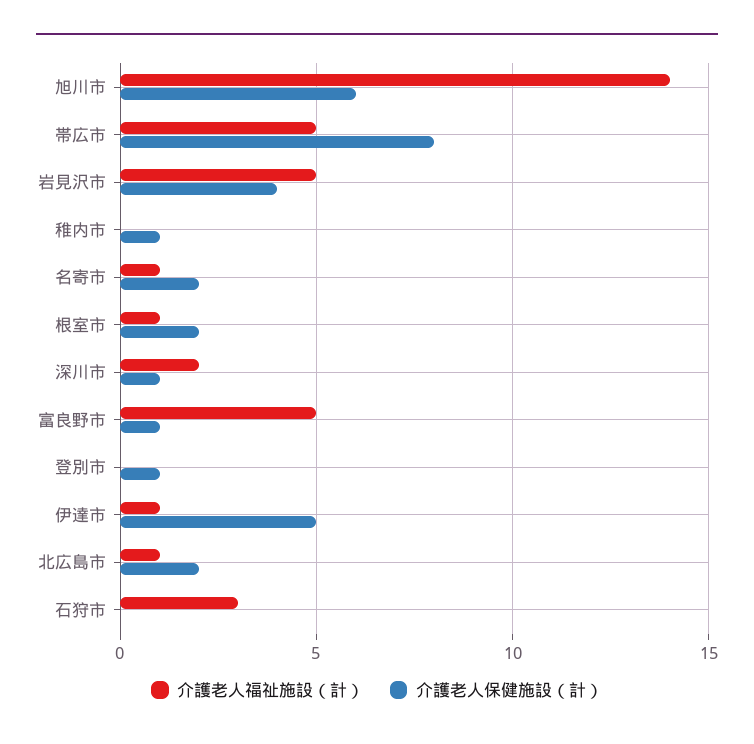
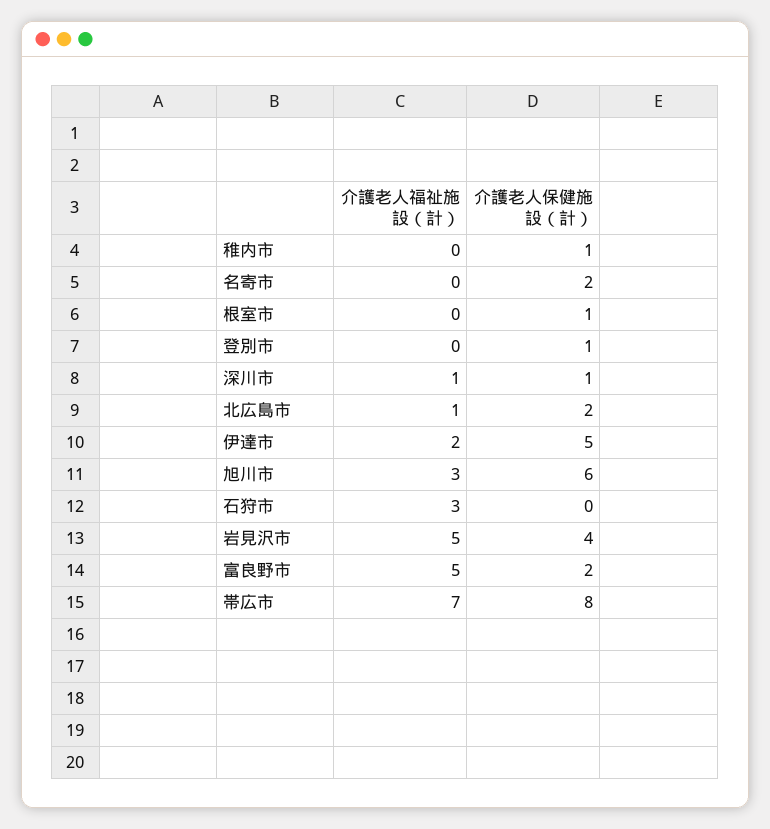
  {
    "介護老人福祉施設（計）": {
-     "旭川市": 14,
+     "旭川市": 3,
-     "帯広市": 5,
+     "帯広市": 7,
      "岩見沢市": 5,
      "稚内市": 0,
-     "名寄市": 1,
+     "名寄市": 0,
-     "根室市": 1,
+     "根室市": 0,
-     "深川市": 2,
+     "深川市": 1,
      "富良野市": 5,
      "登別市": 0,
-     "伊達市": 1,
+     "伊達市": 2,
      "北広島市": 1,
      "石狩市": 3
    },
    "介護老人保健施設（計）": {
      "旭川市": 6,
      "帯広市": 8,
      "岩見沢市": 4,
      "稚内市": 1,
      "名寄市": 2,
-     "根室市": 2,
+     "根室市": 1,
      "深川市": 1,
-     "富良野市": 1,
+     "富良野市": 2,
      "登別市": 1,
      "伊達市": 5,
      "北広島市": 2,
      "石狩市": 0
    }
  }

